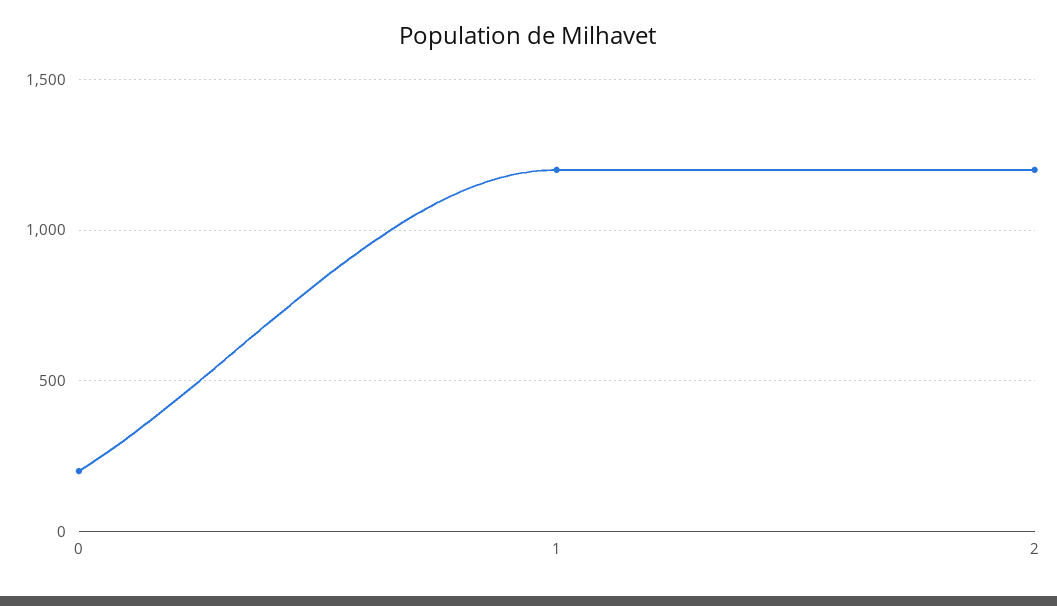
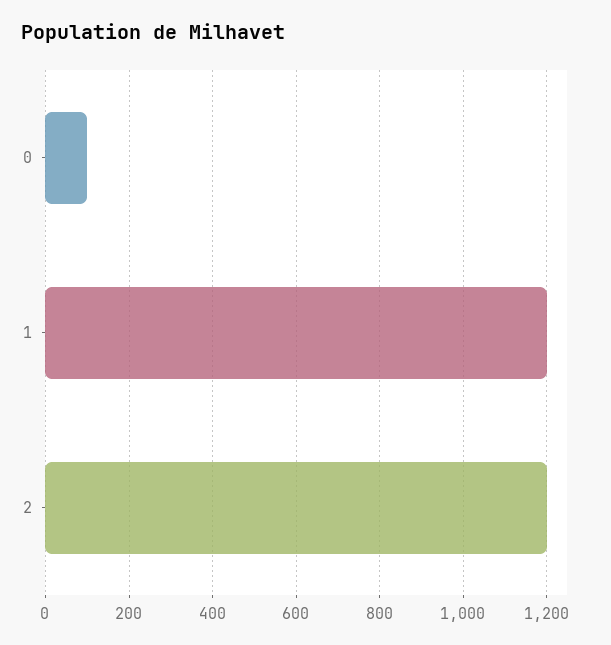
  {
-   "0": 200,
+   "0": 100,
    "1": 1200,
    "2": 1200
  }

